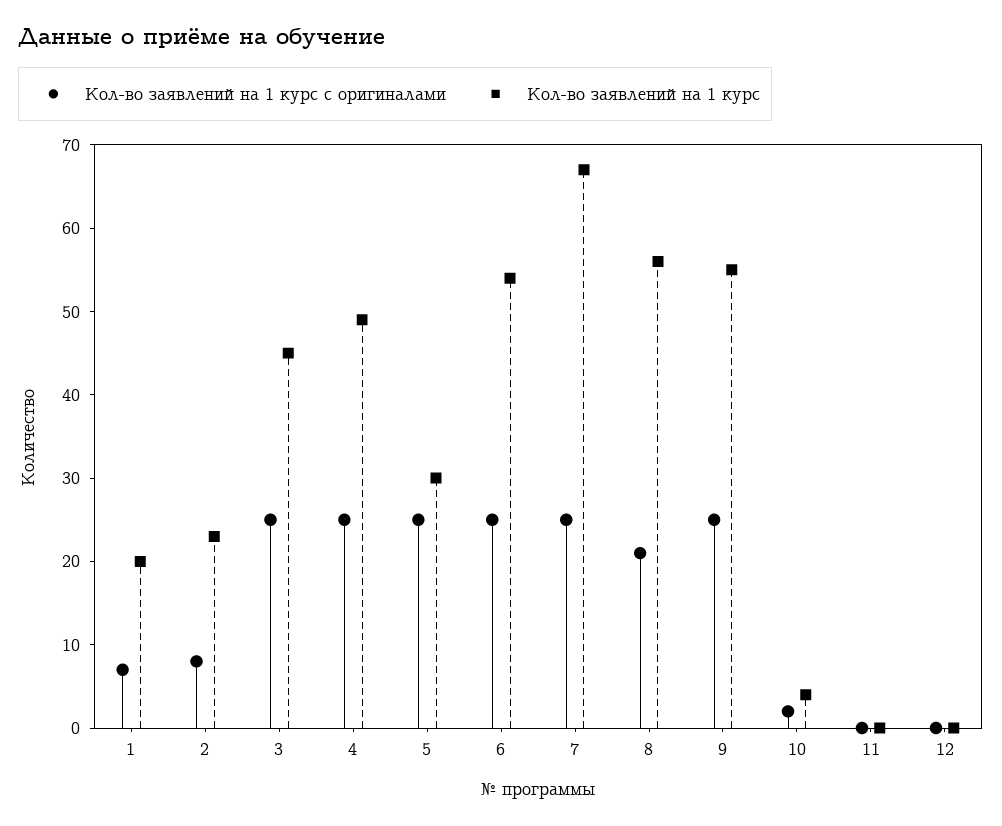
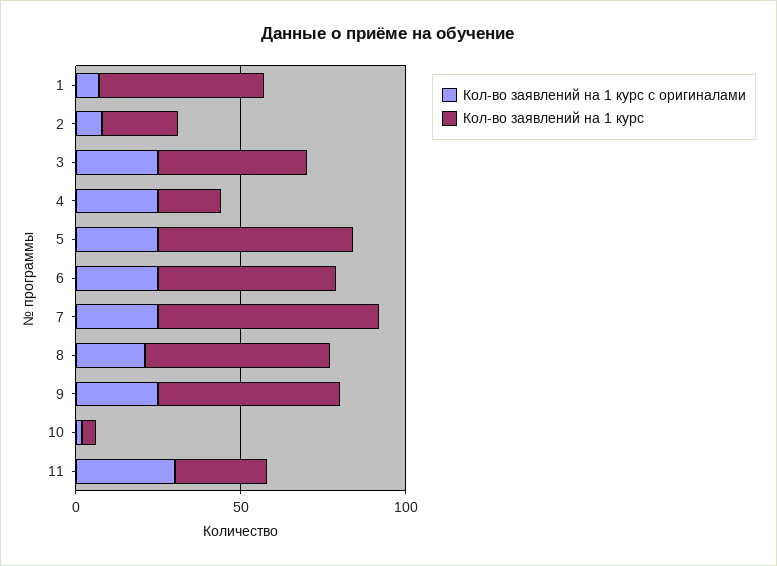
  {
    "Кол-во заявлений на 1 курс с оригиналами": {
      "1": 7,
      "2": 8,
      "3": 25,
      "4": 25,
      "5": 25,
      "6": 25,
      "7": 25,
      "8": 21,
      "9": 25,
      "10": 2,
-     "11": 0,
+     "11": 30
-     "12": 0
    },
    "Кол-во заявлений на 1 курс": {
-     "1": 20,
+     "1": 50,
      "2": 23,
      "3": 45,
-     "4": 49,
+     "4": 20,
-     "5": 30,
+     "5": 60,
      "6": 54,
      "7": 67,
      "8": 56,
      "9": 55,
      "10": 4,
-     "11": 0,
+     "11": 30
-     "12": 0
    }
  }

